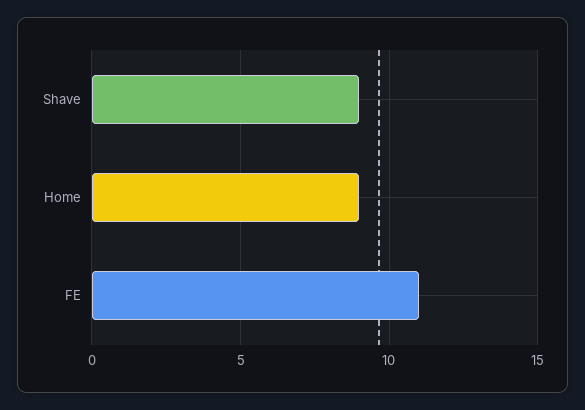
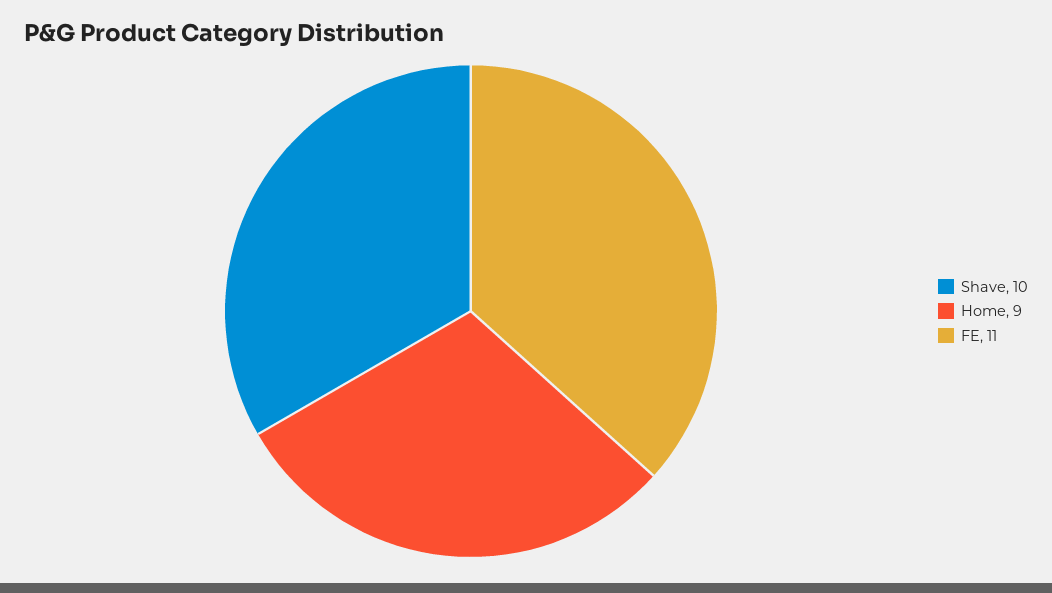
  {
-   "Shave": 9,
+   "Shave": 10,
    "Home": 9,
    "FE": 11
  }

